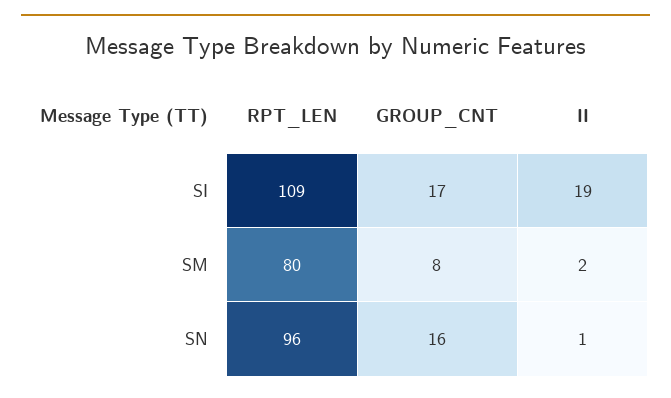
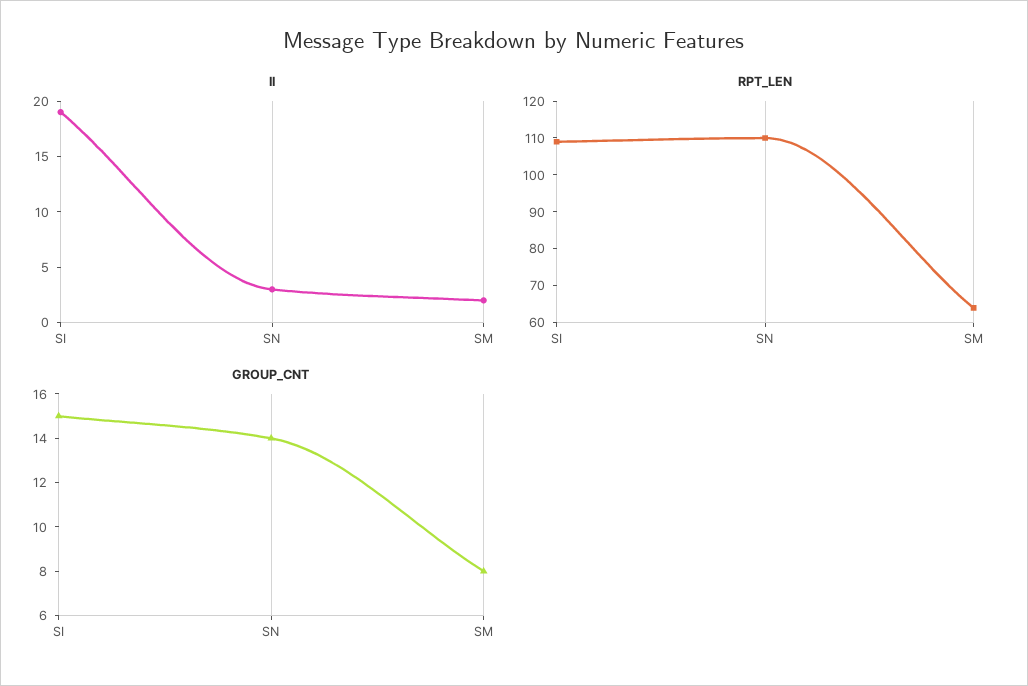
  {
    "RPT_LEN": {
      "SI": 109,
-     "SM": 80,
+     "SM": 65,
-     "SN": 96
+     "SN": 110
    },
    "GROUP_CNT": {
-     "SI": 17,
+     "SI": 15,
      "SM": 8,
-     "SN": 16
+     "SN": 14
    },
    "II": {
      "SI": 19,
      "SM": 2,
-     "SN": 1
+     "SN": 3
    }
  }

